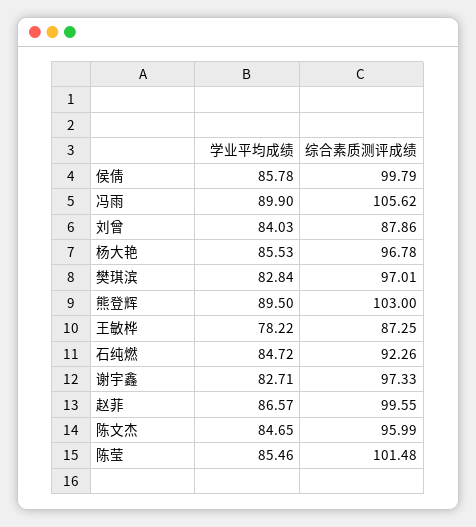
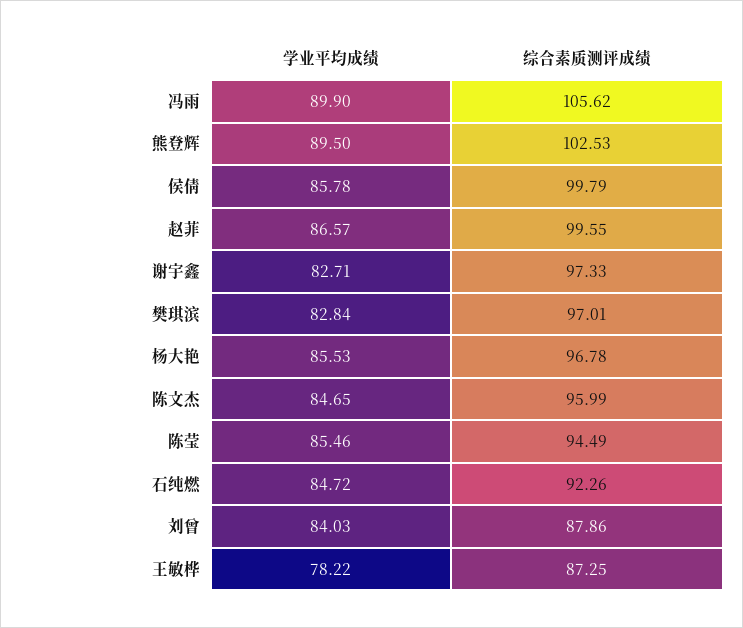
  {
    "学业平均成绩": {
      "侯倩": 85.78,
      "冯雨": 89.9,
      "刘曾": 84.03,
      "杨大艳": 85.53,
      "樊琪滨": 82.84,
      "熊登辉": 89.5,
      "王敏桦": 78.22,
      "石纯燃": 84.72,
      "谢宇鑫": 82.71,
      "赵菲": 86.57,
      "陈文杰": 84.65,
      "陈莹": 85.46
    },
    "综合素质测评成绩": {
      "侯倩": 99.79,
      "冯雨": 105.62,
      "刘曾": 87.86,
      "杨大艳": 96.78,
      "樊琪滨": 97.01,
-     "熊登辉": 103,
+     "熊登辉": 102.53,
      "王敏桦": 87.25,
      "石纯燃": 92.26,
      "谢宇鑫": 97.33,
      "赵菲": 99.55,
      "陈文杰": 95.99,
-     "陈莹": 101.48
+     "陈莹": 94.49
    }
  }

